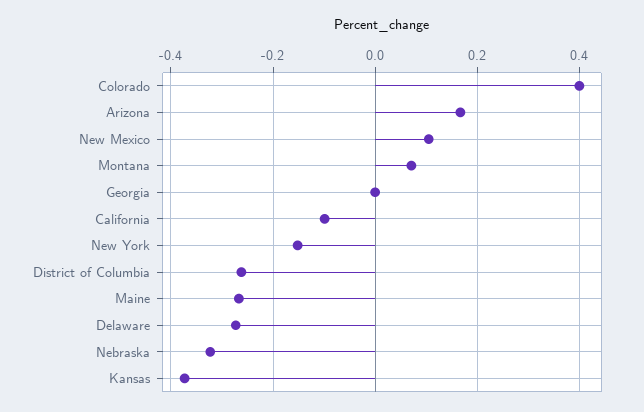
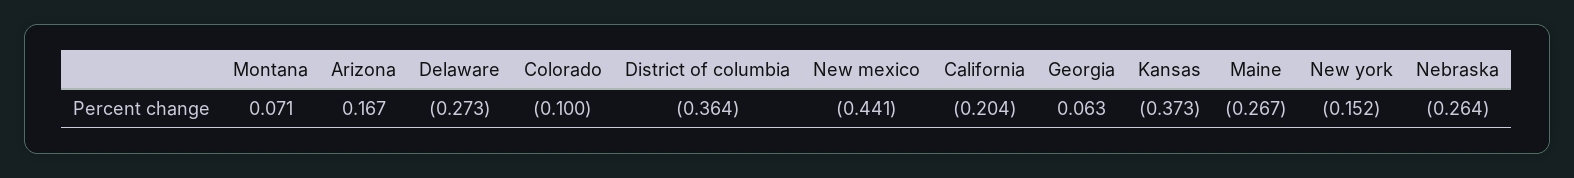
  {
-   "Colorado": 0.4,
+   "Colorado": -0.1,
    "Arizona": 0.167,
-   "New Mexico": 0.1,
+   "New Mexico": -0.441,
    "Montana": 0.071,
-   "Georgia": 0,
+   "Georgia": 0.063,
-   "California": -0.1,
+   "California": -0.204,
    "New York": -0.152,
-   "District of Columbia": -0.26,
+   "District of Columbia": -0.364,
    "Maine": -0.267,
    "Delaware": -0.273,
-   "Nebraska": -0.32,
+   "Nebraska": -0.264,
    "Kansas": -0.373
  }

